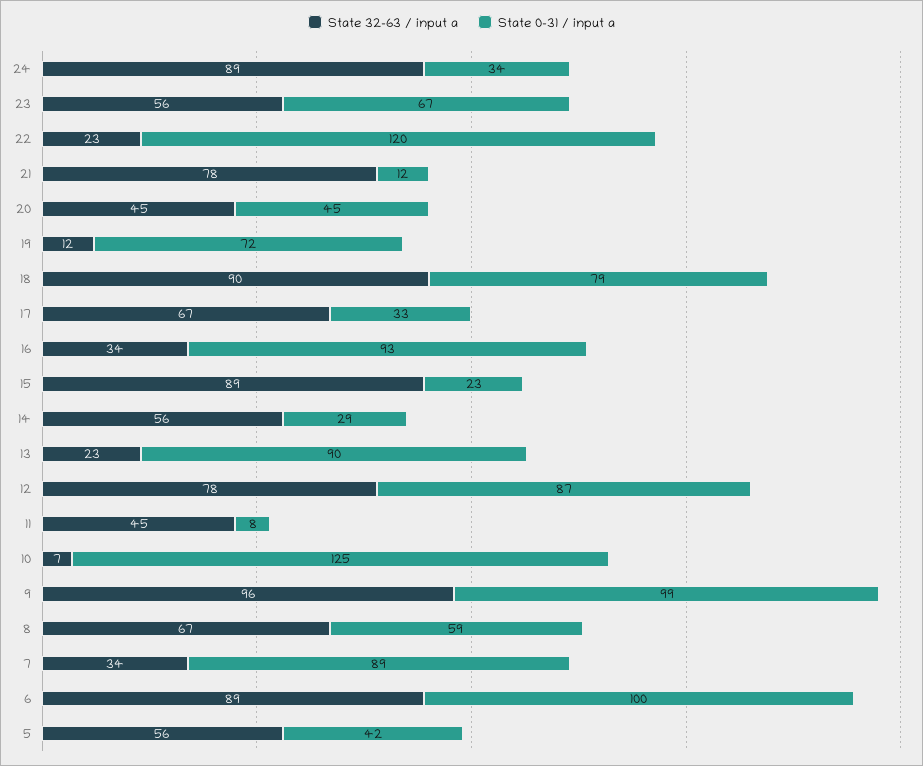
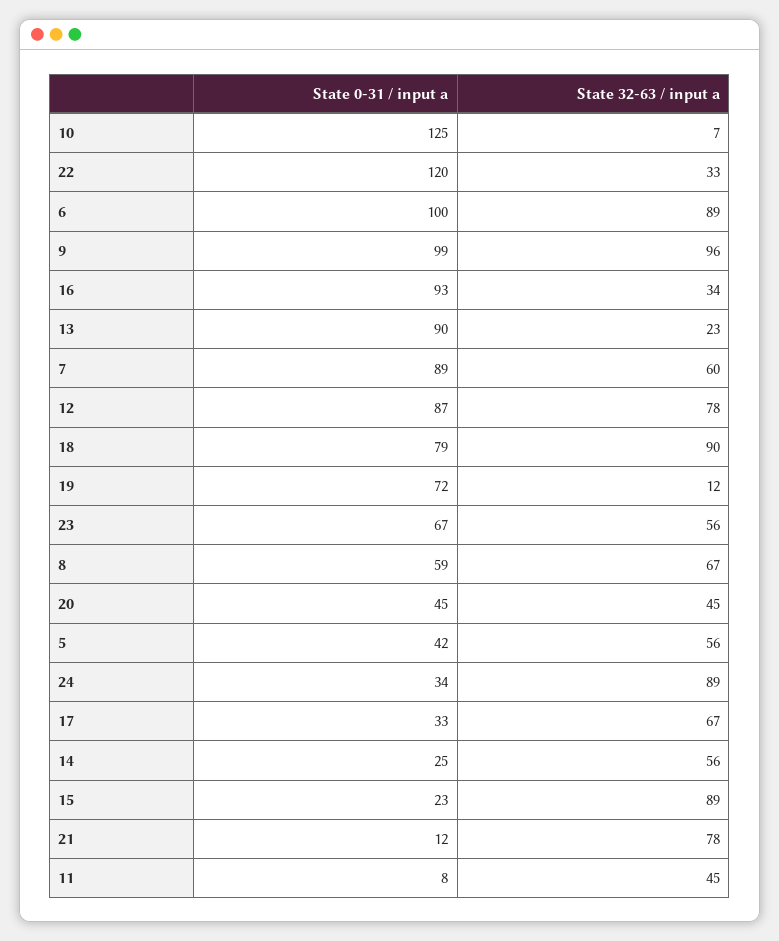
  {
    "State 32-63 / input a": {
      "24": 89,
      "23": 56,
-     "22": 23,
+     "22": 33,
      "21": 78,
      "20": 45,
      "19": 12,
      "18": 90,
      "17": 67,
      "16": 34,
      "15": 89,
      "14": 56,
      "13": 23,
      "12": 78,
      "11": 45,
      "10": 7,
      "9": 96,
      "8": 67,
-     "7": 34,
+     "7": 60,
      "6": 89,
      "5": 56
    },
    "State 0-31 / input a": {
      "24": 34,
      "23": 67,
      "22": 120,
      "21": 12,
      "20": 45,
      "19": 72,
      "18": 79,
      "17": 33,
      "16": 93,
      "15": 23,
-     "14": 29,
+     "14": 25,
      "13": 90,
      "12": 87,
      "11": 8,
      "10": 125,
      "9": 99,
      "8": 59,
      "7": 89,
      "6": 100,
      "5": 42
    }
  }

